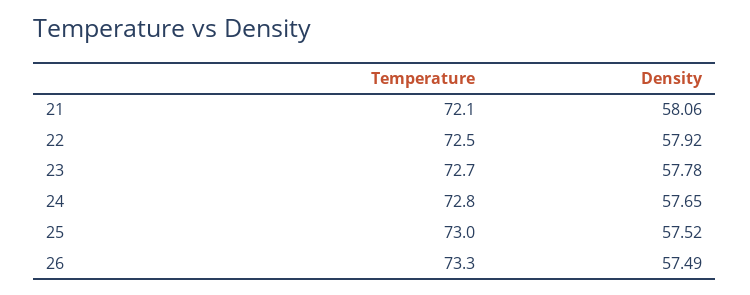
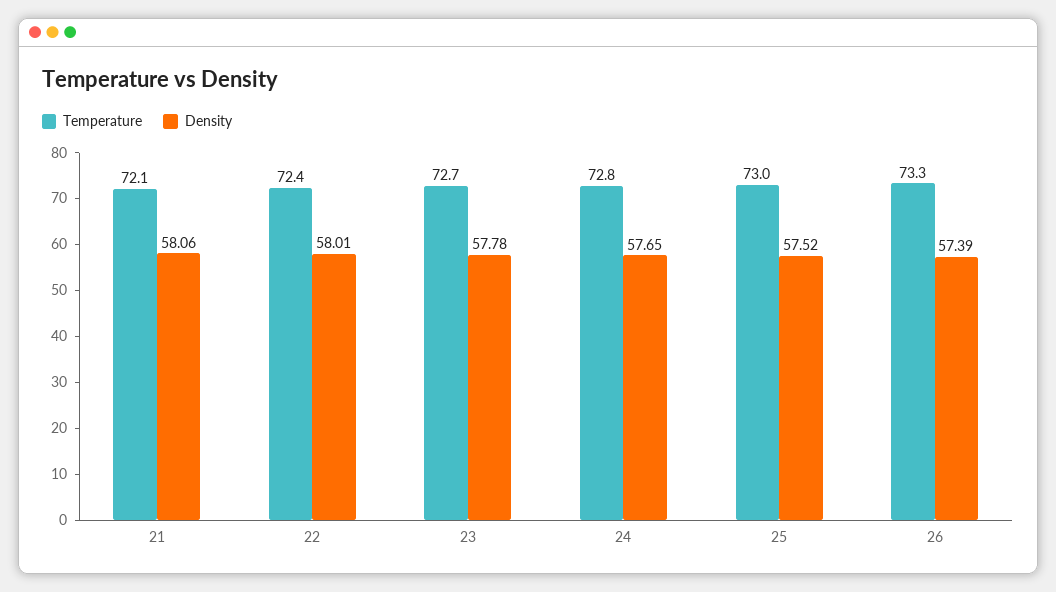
  {
    "Temperature": {
      "21": 72.1,
-     "22": 72.5,
+     "22": 72.4,
      "23": 72.7,
      "24": 72.8,
      "25": 73,
      "26": 73.3
    },
    "Density": {
      "21": 58.06,
-     "22": 57.92,
+     "22": 58.01,
      "23": 57.78,
      "24": 57.65,
      "25": 57.52,
-     "26": 57.49
+     "26": 57.39
    }
  }

